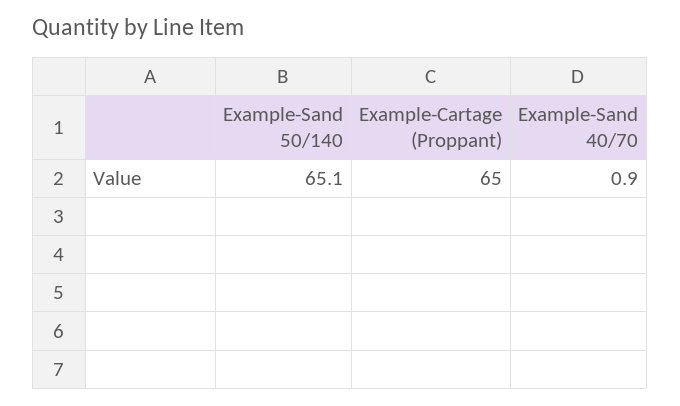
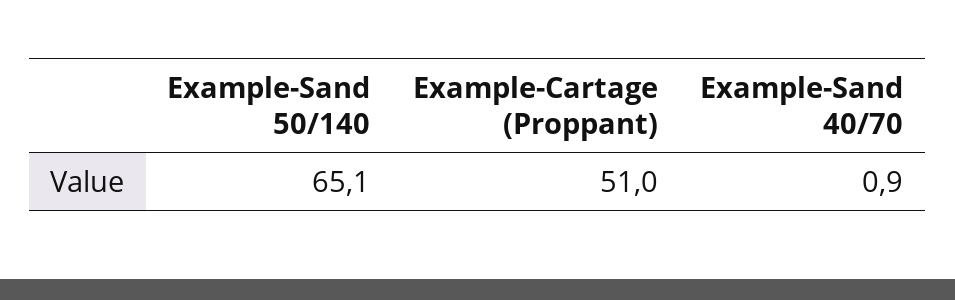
  {
    "Example-Sand 50/140": 65.1,
-   "Example-Cartage (Proppant)": 65,
+   "Example-Cartage (Proppant)": 51,
    "Example-Sand 40/70": 0.9
  }

